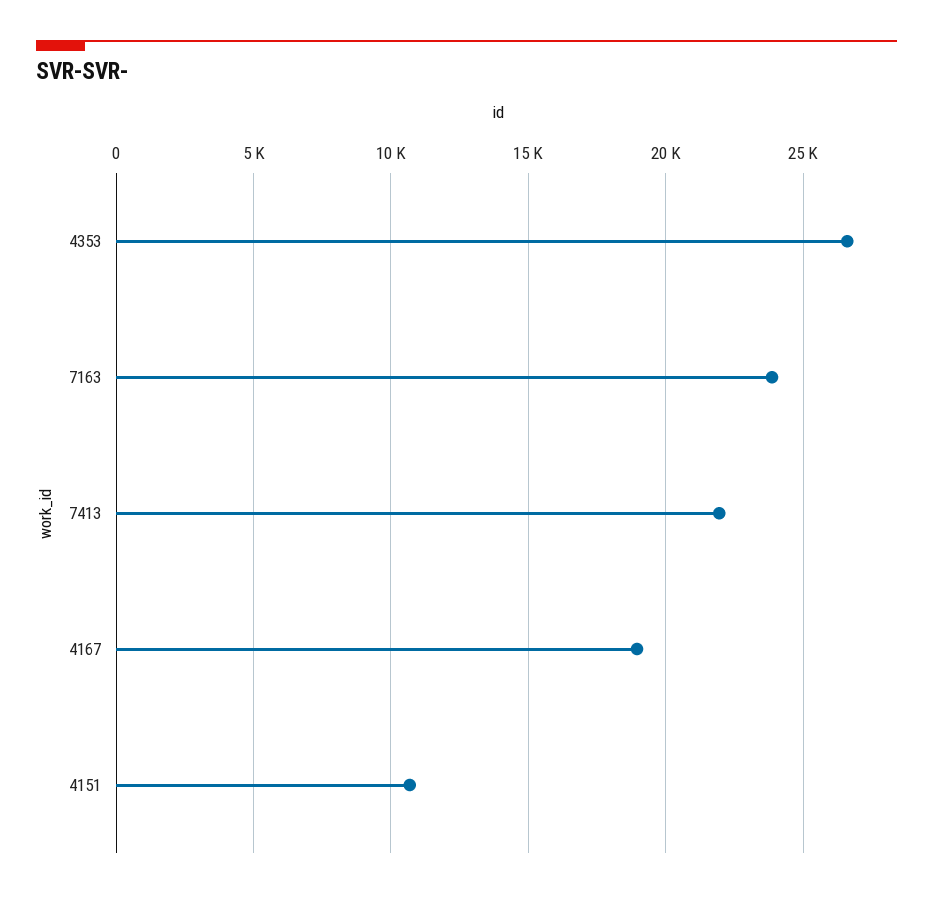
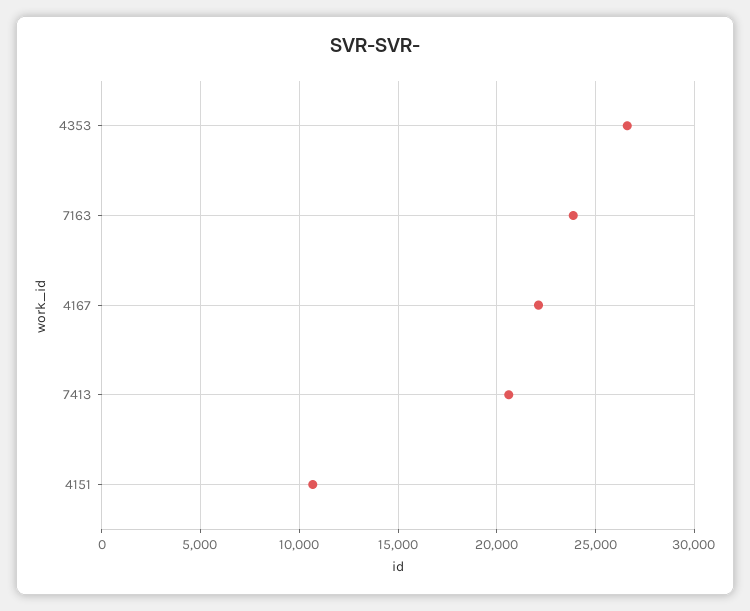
  {
    "4353": 26500,
    "7163": 24000,
-   "7413": 22000,
+   "7413": 20500,
-   "4167": 19000,
+   "4167": 22000,
    "4151": 10500
  }

